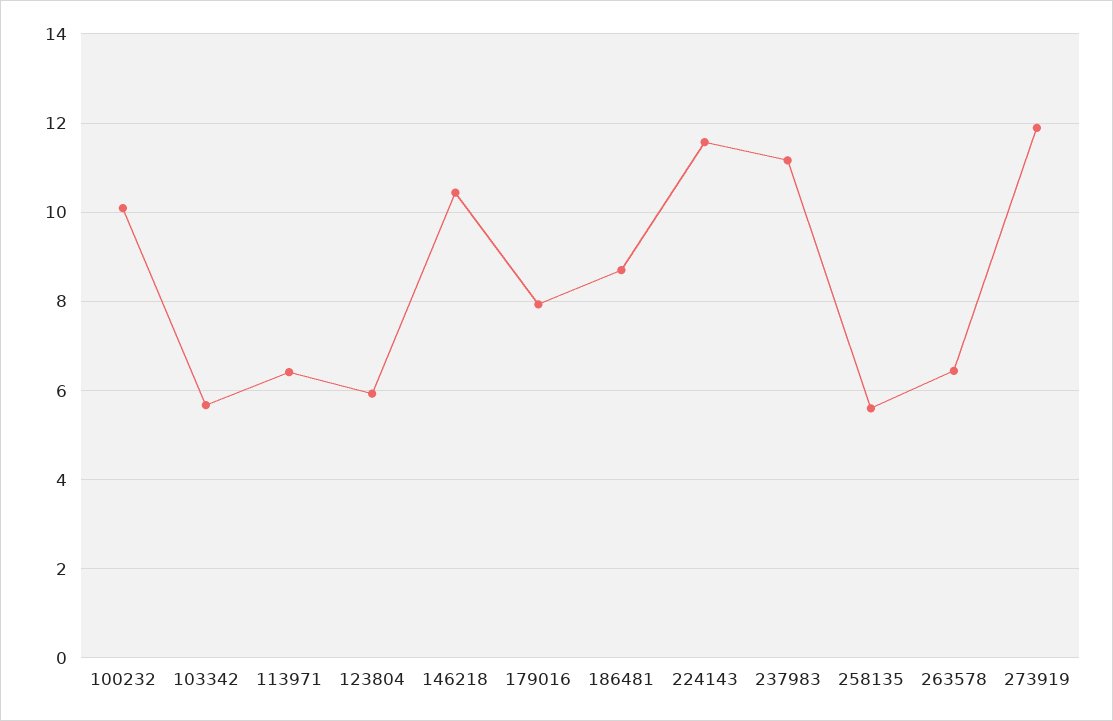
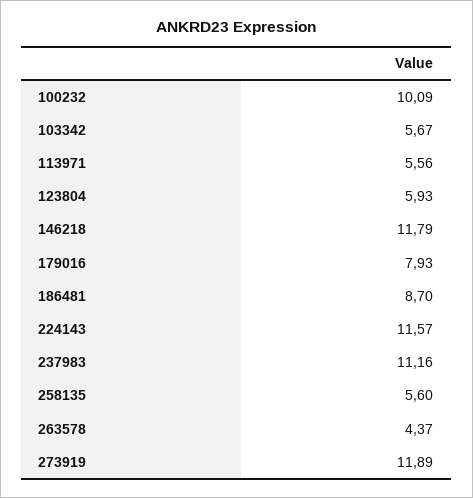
  {
    "100232": 10.09,
    "103342": 5.67,
-   "113971": 6.4,
+   "113971": 5.56,
    "123804": 5.93,
-   "146218": 10.4,
+   "146218": 11.79,
    "179016": 7.93,
    "186481": 8.7,
    "224143": 11.57,
    "237983": 11.16,
    "258135": 5.6,
-   "263578": 6.4,
+   "263578": 4.37,
    "273919": 11.89
  }

